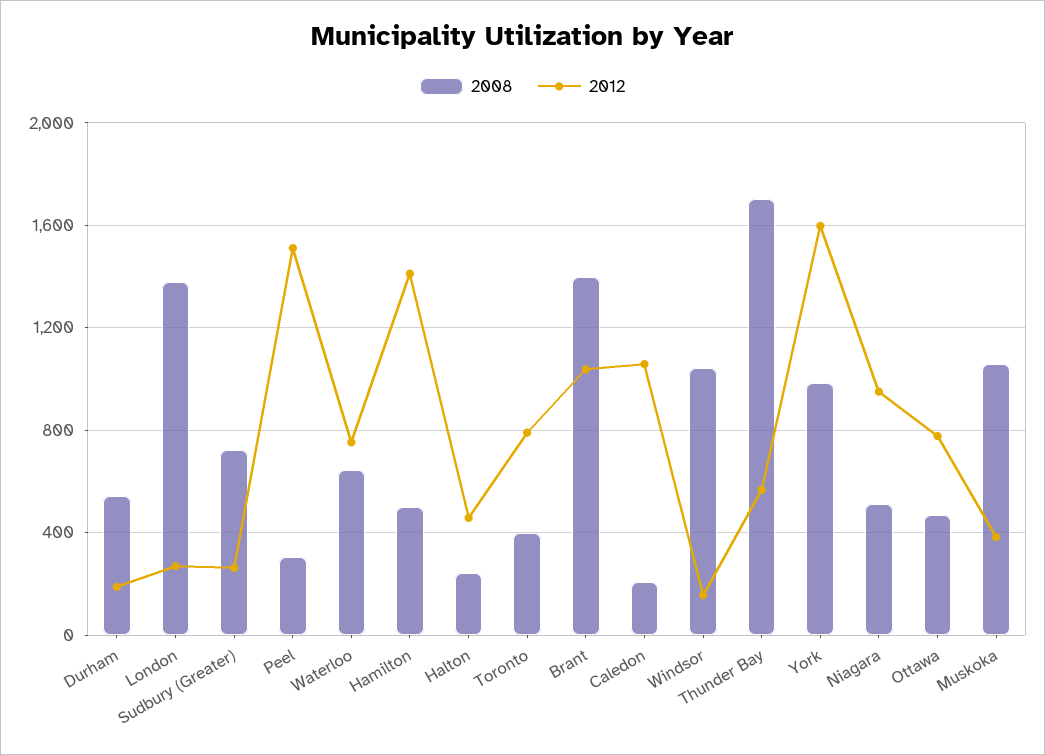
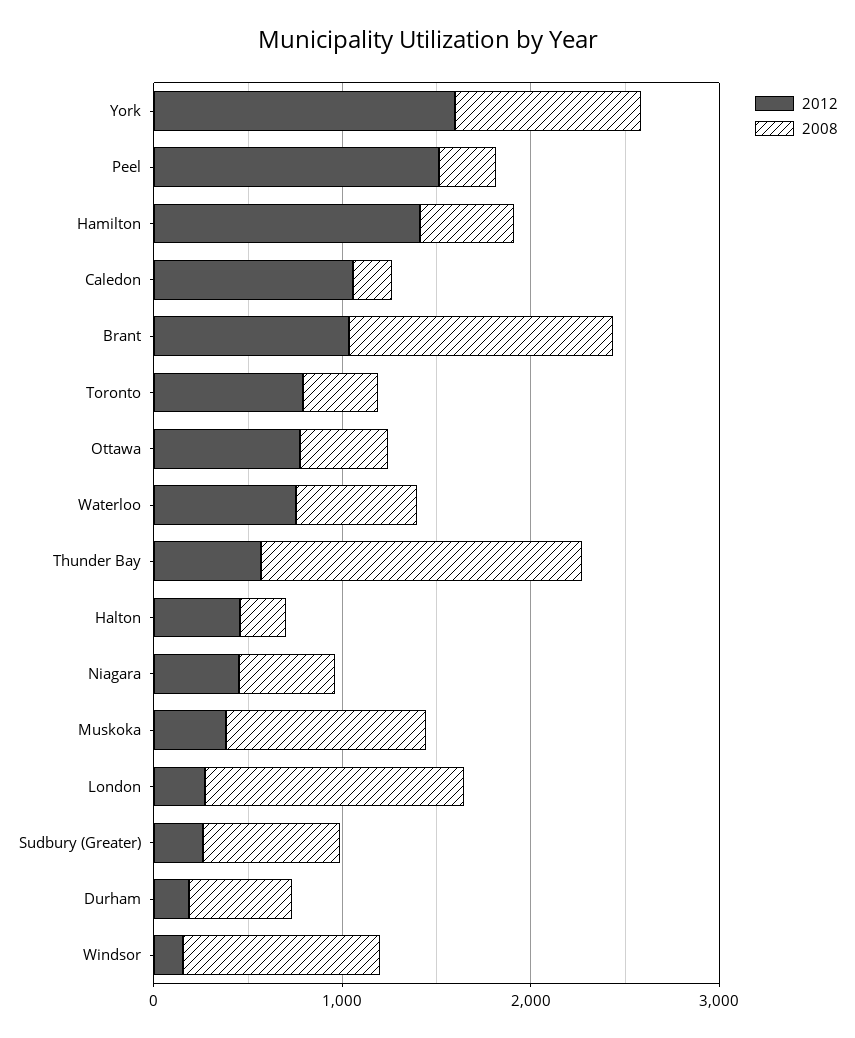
  {
    "2008": {
      "Durham": 550,
      "London": 1400,
      "Sudbury (Greater)": 700,
      "Peel": 300,
      "Waterloo": 650,
      "Hamilton": 500,
      "Halton": 250,
      "Toronto": 400,
      "Brant": 1400,
      "Caledon": 200,
      "Windsor": 1050,
      "Thunder Bay": 1700,
      "York": 1000,
      "Niagara": 500,
      "Ottawa": 450,
      "Muskoka": 1050
    },
    "2012": {
      "Durham": 200,
      "London": 250,
      "Sudbury (Greater)": 250,
      "Peel": 1500,
      "Waterloo": 750,
      "Hamilton": 1400,
      "Halton": 450,
      "Toronto": 800,
      "Brant": 1050,
      "Caledon": 1050,
      "Windsor": 150,
      "Thunder Bay": 550,
      "York": 1600,
-     "Niagara": 950,
+     "Niagara": 400,
      "Ottawa": 800,
      "Muskoka": 400
    }
  }

